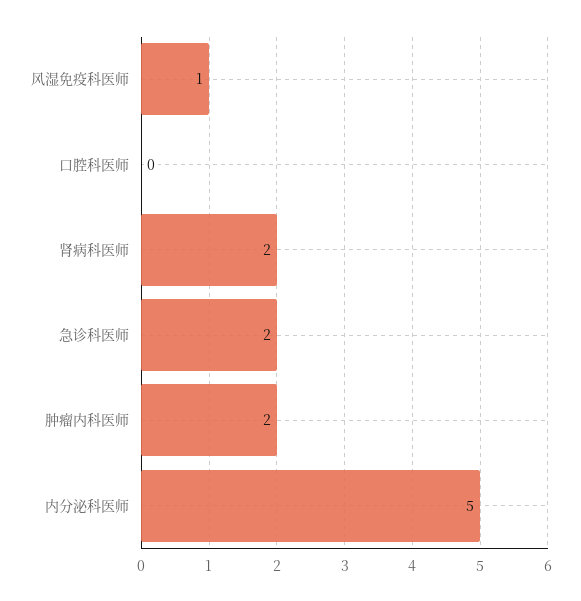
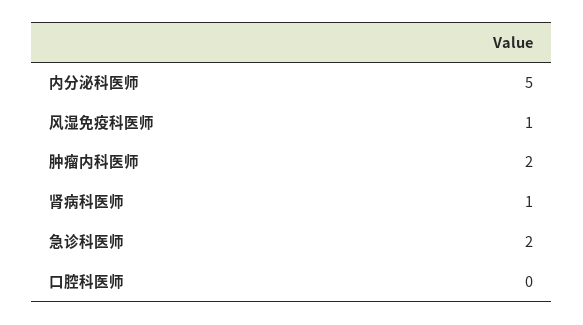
  {
    "风湿免疫科医师": 1,
    "口腔科医师": 0,
-   "肾病科医师": 2,
+   "肾病科医师": 1,
    "急诊科医师": 2,
    "肿瘤内科医师": 2,
    "内分泌科医师": 5
  }

